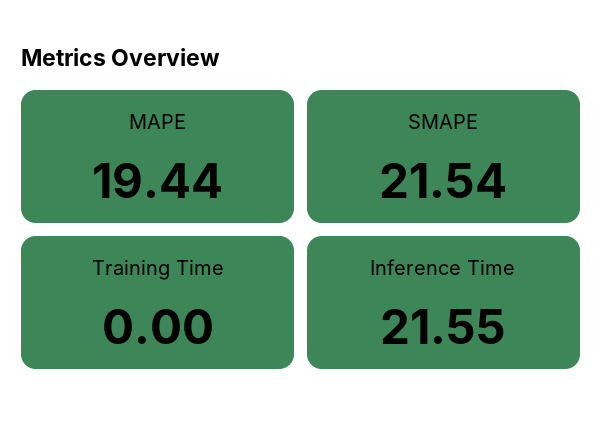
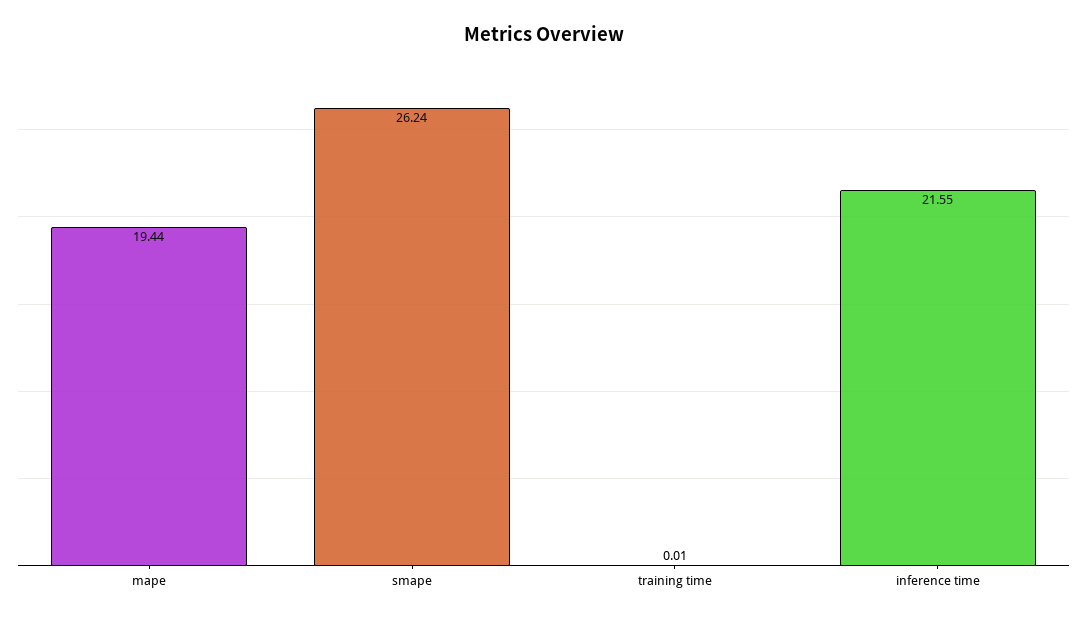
  {
    "MAPE": 19.44,
-   "SMAPE": 21.54,
+   "SMAPE": 26.24,
-   "Training Time": 0,
+   "Training Time": 0.01,
    "Inference Time": 21.55
  }

